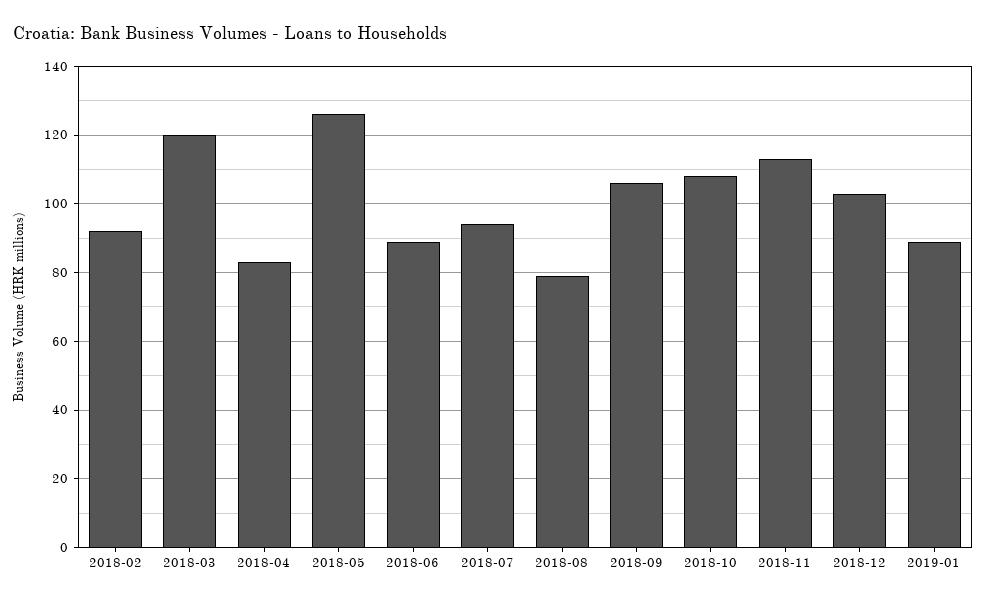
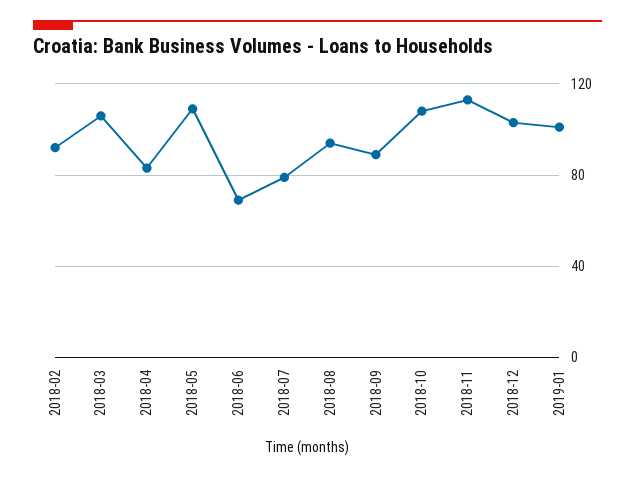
  {
    "2018-02": 90,
-   "2018-03": 120,
+   "2018-03": 105,
    "2018-04": 85,
-   "2018-05": 125,
+   "2018-05": 110,
-   "2018-06": 90,
+   "2018-06": 70,
-   "2018-07": 95,
+   "2018-07": 80,
-   "2018-08": 80,
+   "2018-08": 95,
-   "2018-09": 105,
+   "2018-09": 90,
    "2018-10": 110,
    "2018-11": 115,
    "2018-12": 105,
-   "2019-01": 90
+   "2019-01": 100
  }

